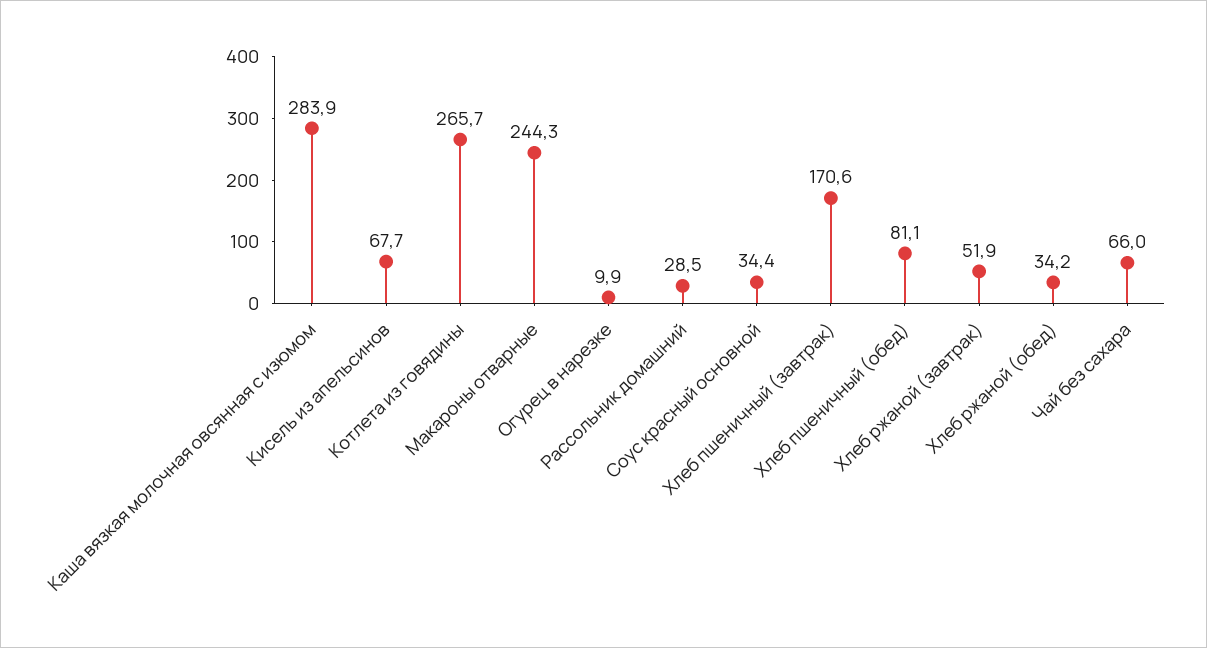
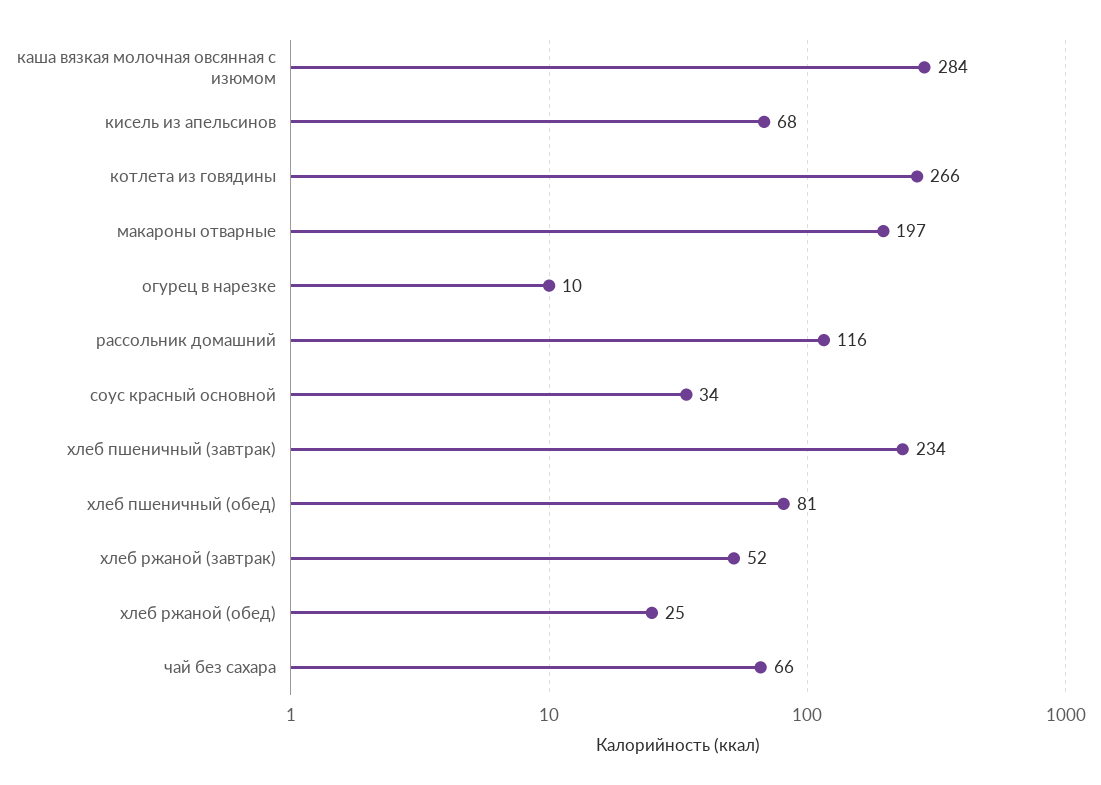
  {
    "Каша вязкая молочная овсянная с изюмом": 283.9,
    "Кисель из апельсинов": 67.7,
    "Котлета из говядины": 265.7,
-   "Макароны отварные": 244.3,
+   "Макароны отварные": 197,
    "Огурец в нарезке": 9.9,
-   "Рассольник домашний": 28.5,
+   "Рассольник домашний": 116,
    "Соус красный основной": 34.4,
-   "Хлеб пшеничный (завтрак)": 170.6,
+   "Хлеб пшеничный (завтрак)": 234,
    "Хлеб пшеничный (обед)": 81.1,
    "Хлеб ржаной (завтрак)": 51.9,
-   "Хлеб ржаной (обед)": 34.2,
+   "Хлеб ржаной (обед)": 25,
    "Чай без сахара": 66
  }

